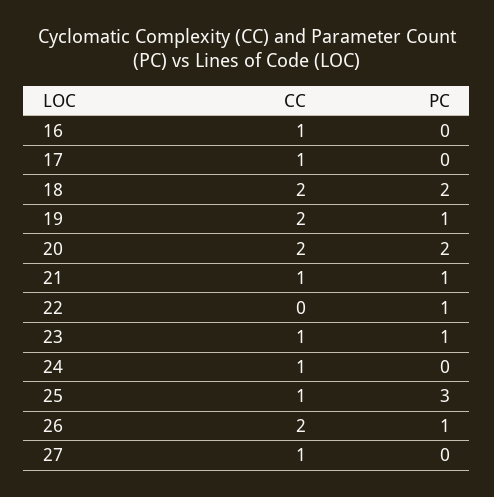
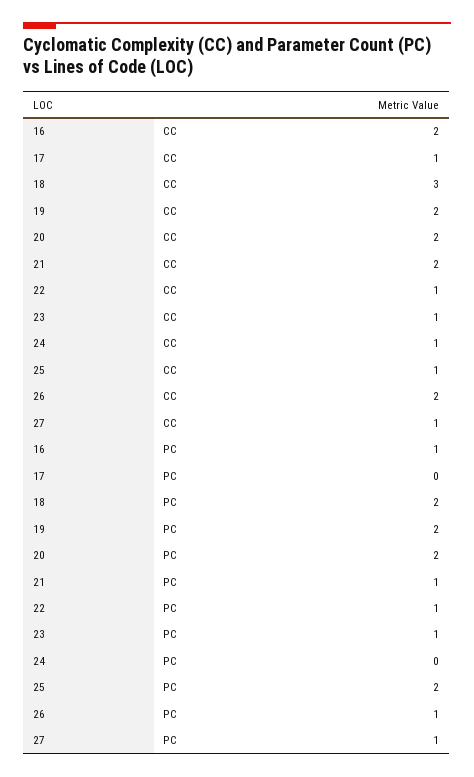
  {
    "CC": {
-     "16": 1,
+     "16": 2,
      "17": 1,
-     "18": 2,
+     "18": 3,
      "19": 2,
      "20": 2,
-     "21": 1,
+     "21": 2,
-     "22": 0,
+     "22": 1,
      "23": 1,
      "24": 1,
      "25": 1,
      "26": 2,
      "27": 1
    },
    "PC": {
-     "16": 0,
+     "16": 1,
      "17": 0,
      "18": 2,
-     "19": 1,
+     "19": 2,
      "20": 2,
      "21": 1,
      "22": 1,
      "23": 1,
      "24": 0,
-     "25": 3,
+     "25": 2,
      "26": 1,
-     "27": 0
+     "27": 1
    }
  }

